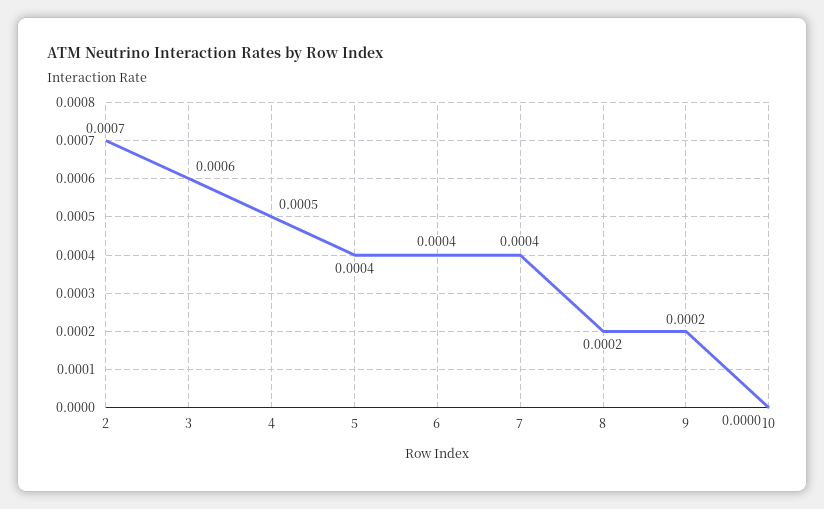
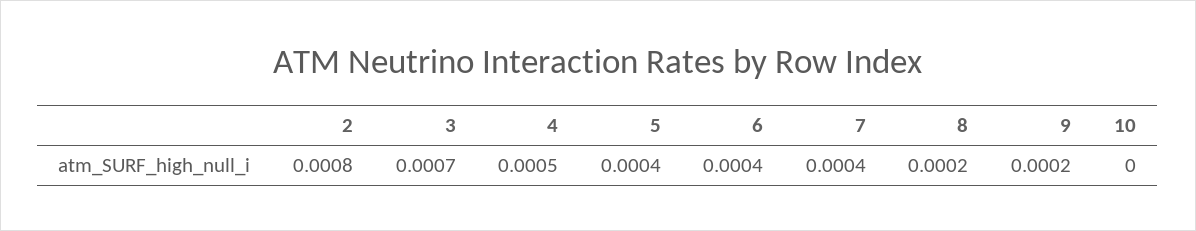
  {
-   "2": 0.0007,
+   "2": 0.0008,
-   "3": 0.0006,
+   "3": 0.0007,
    "4": 0.0005,
    "5": 0.0004,
    "6": 0.0004,
    "7": 0.0004,
    "8": 0.0002,
    "9": 0.0002,
    "10": 0
  }

